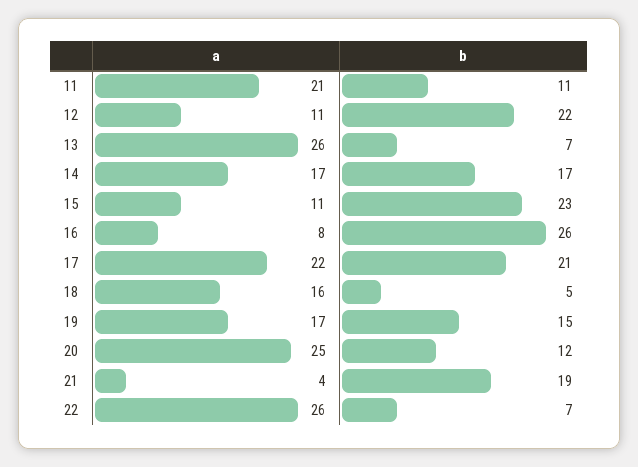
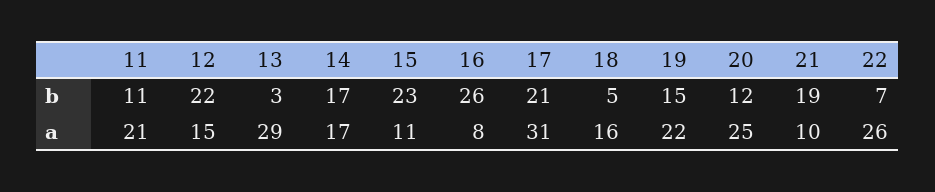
  {
    "a": {
      "11": 21,
-     "12": 11,
+     "12": 15,
-     "13": 26,
+     "13": 29,
      "14": 17,
      "15": 11,
      "16": 8,
-     "17": 22,
+     "17": 31,
      "18": 16,
-     "19": 17,
+     "19": 22,
      "20": 25,
-     "21": 4,
+     "21": 10,
      "22": 26
    },
    "b": {
      "11": 11,
      "12": 22,
-     "13": 7,
+     "13": 3,
      "14": 17,
      "15": 23,
      "16": 26,
      "17": 21,
      "18": 5,
      "19": 15,
      "20": 12,
      "21": 19,
      "22": 7
    }
  }

